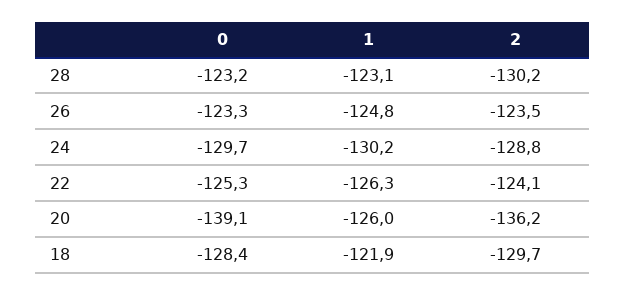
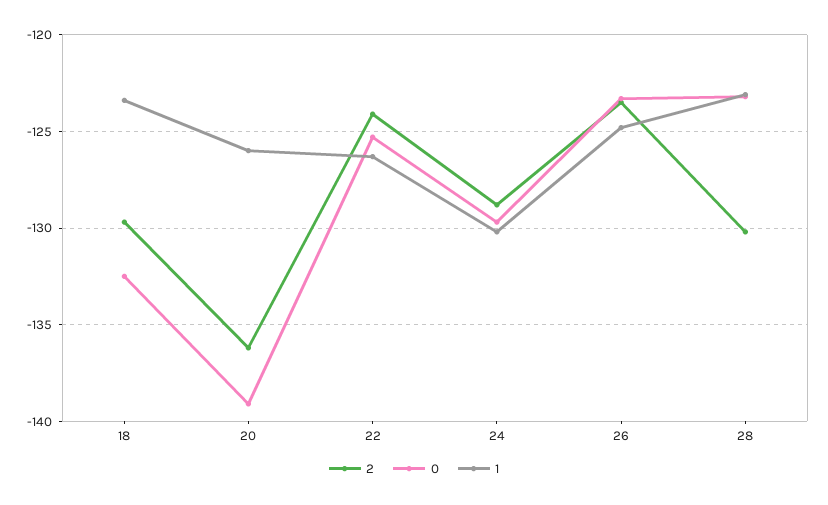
  {
    "0": {
      "28": -123.2,
      "26": -123.3,
      "24": -129.7,
      "22": -125.3,
      "20": -139.1,
-     "18": -128.4
+     "18": -132.5
    },
    "1": {
      "28": -123.1,
      "26": -124.8,
      "24": -130.2,
      "22": -126.3,
      "20": -126,
-     "18": -121.9
+     "18": -123.5
    },
    "2": {
      "28": -130.2,
      "26": -123.5,
      "24": -128.8,
      "22": -124.1,
      "20": -136.2,
      "18": -129.7
    }
  }

